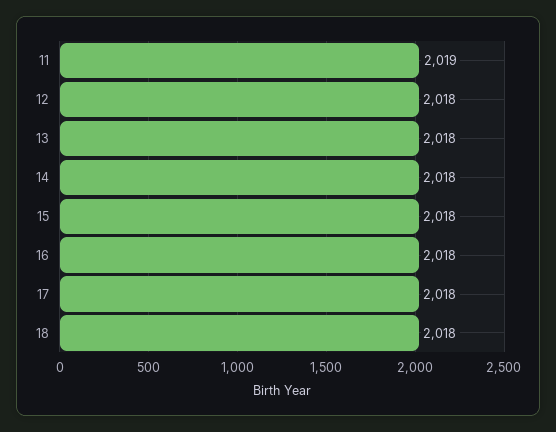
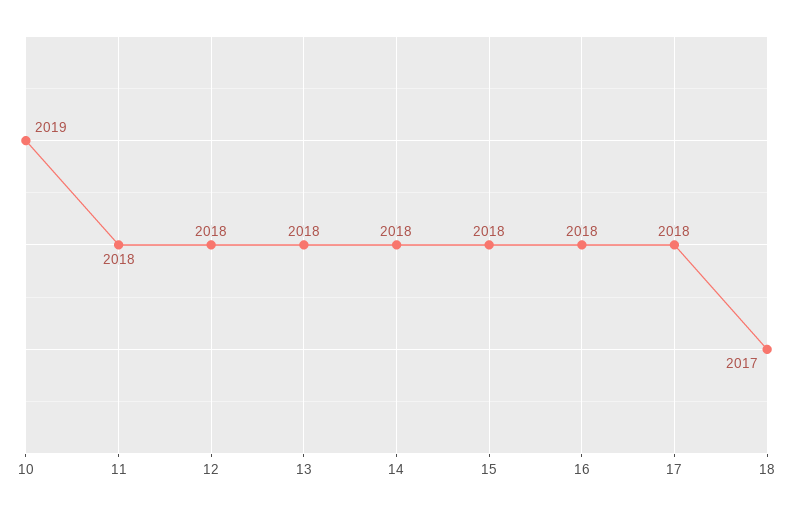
  {
-   "11": 2019,
+   "11": 2018,
    "12": 2018,
    "13": 2018,
    "14": 2018,
    "15": 2018,
    "16": 2018,
    "17": 2018,
-   "18": 2018
+   "18": 2017,
+   "10": 2019
  }

